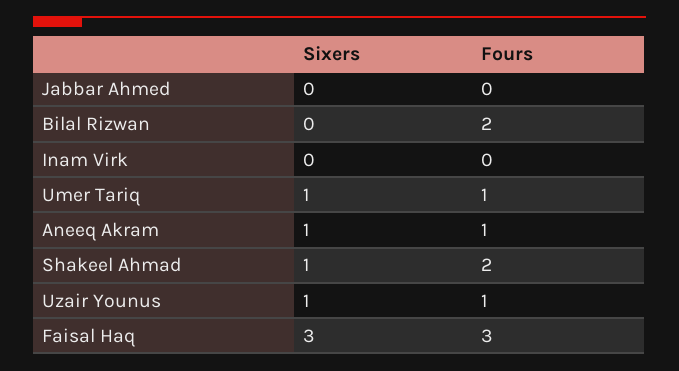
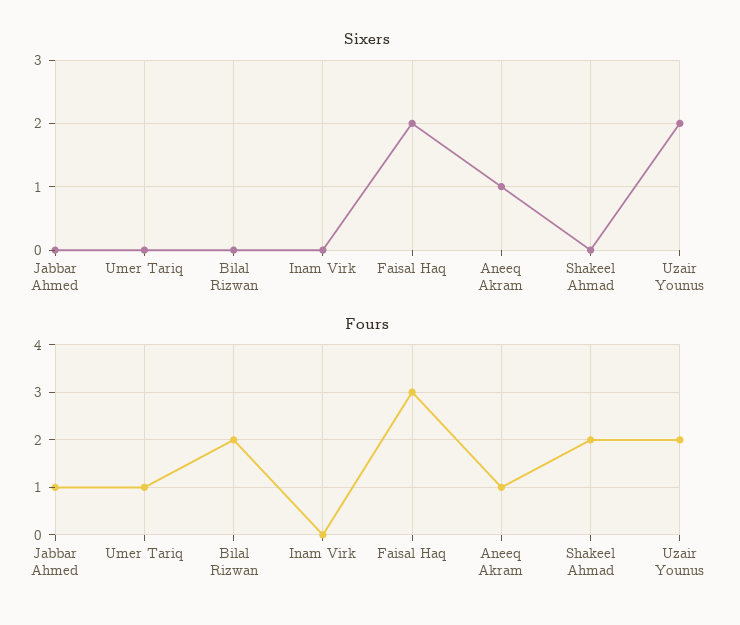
  {
    "Sixers": {
      "Jabbar Ahmed": 0,
      "Bilal Rizwan": 0,
      "Inam Virk": 0,
-     "Umer Tariq": 1,
+     "Umer Tariq": 0,
      "Aneeq Akram": 1,
-     "Shakeel Ahmad": 1,
+     "Shakeel Ahmad": 0,
-     "Uzair Younus": 1,
+     "Uzair Younus": 2,
-     "Faisal Haq": 3
+     "Faisal Haq": 2
    },
    "Fours": {
-     "Jabbar Ahmed": 0,
+     "Jabbar Ahmed": 1,
      "Bilal Rizwan": 2,
      "Inam Virk": 0,
      "Umer Tariq": 1,
      "Aneeq Akram": 1,
      "Shakeel Ahmad": 2,
-     "Uzair Younus": 1,
+     "Uzair Younus": 2,
      "Faisal Haq": 3
    }
  }

